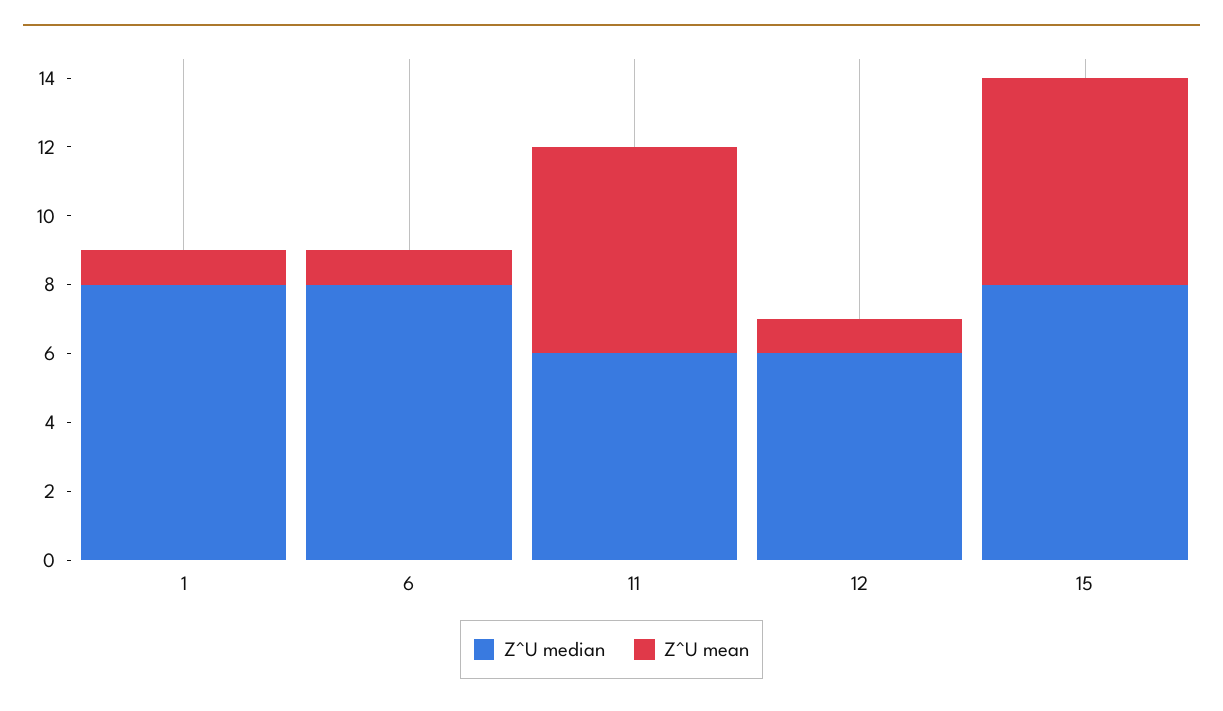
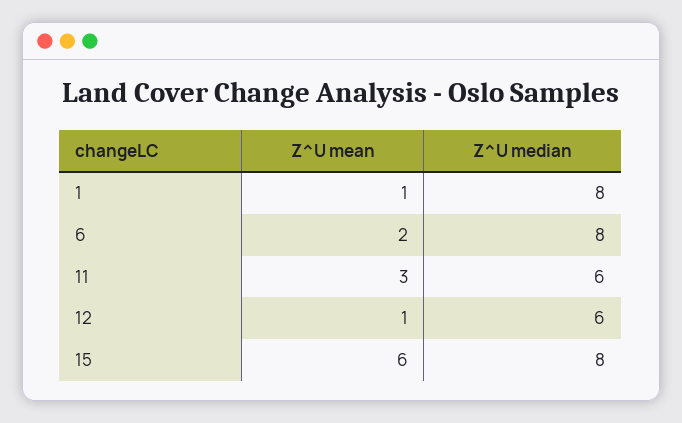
  {
    "Z^U median": {
      "1": 8,
      "6": 8,
      "11": 6,
      "12": 6,
      "15": 8
    },
    "Z^U mean": {
      "1": 1,
-     "6": 1,
+     "6": 2,
-     "11": 6,
+     "11": 3,
      "12": 1,
      "15": 6
    }
  }

